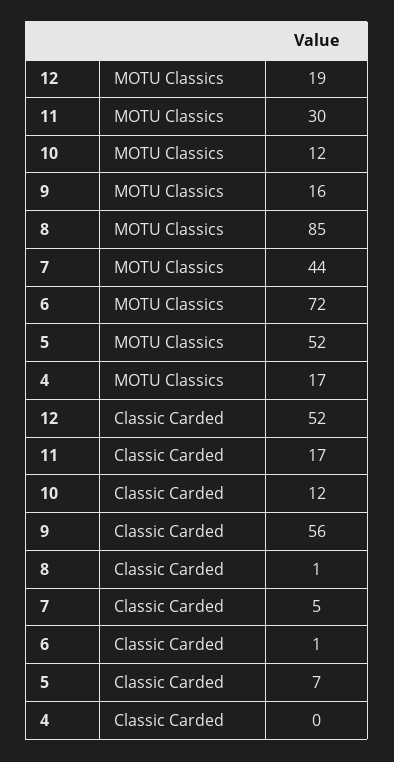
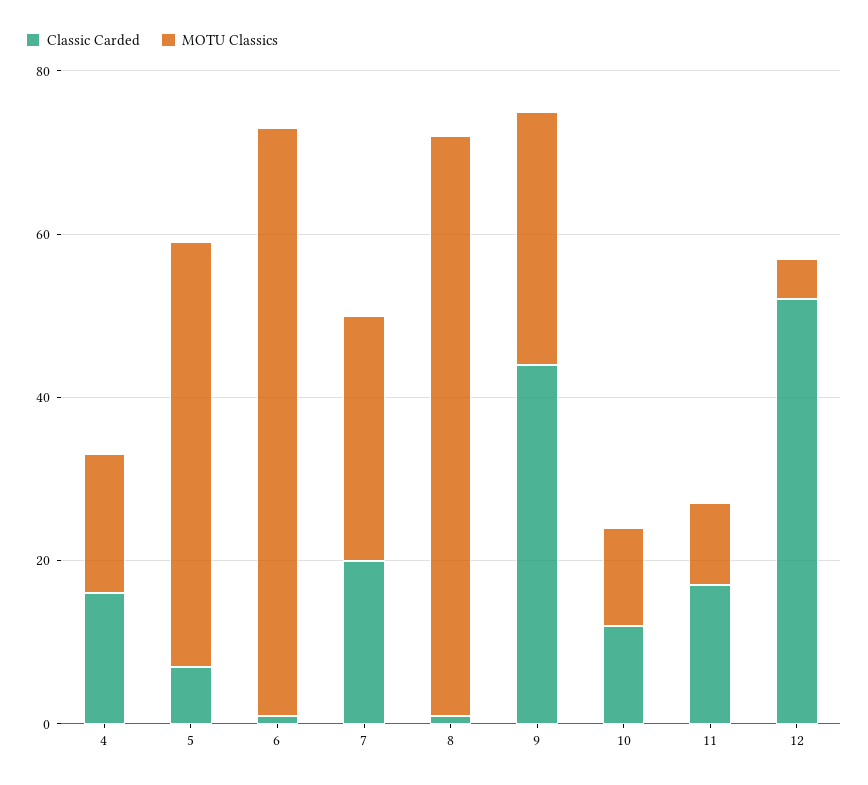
  {
    "MOTU Classics": {
-     "12": 19,
+     "12": 5,
-     "11": 30,
+     "11": 10,
      "10": 12,
-     "9": 16,
+     "9": 30,
-     "8": 85,
+     "8": 70,
-     "7": 44,
+     "7": 30,
      "6": 72,
      "5": 52,
      "4": 17
    },
    "Classic Carded": {
      "12": 52,
      "11": 17,
      "10": 12,
-     "9": 56,
+     "9": 45,
      "8": 1,
-     "7": 5,
+     "7": 20,
      "6": 1,
      "5": 7,
-     "4": 0
+     "4": 15
    }
  }

